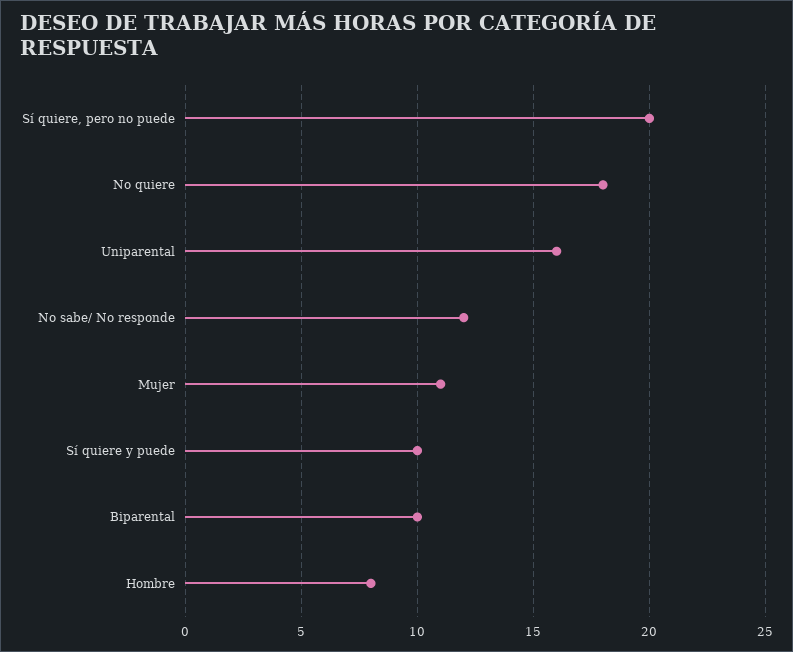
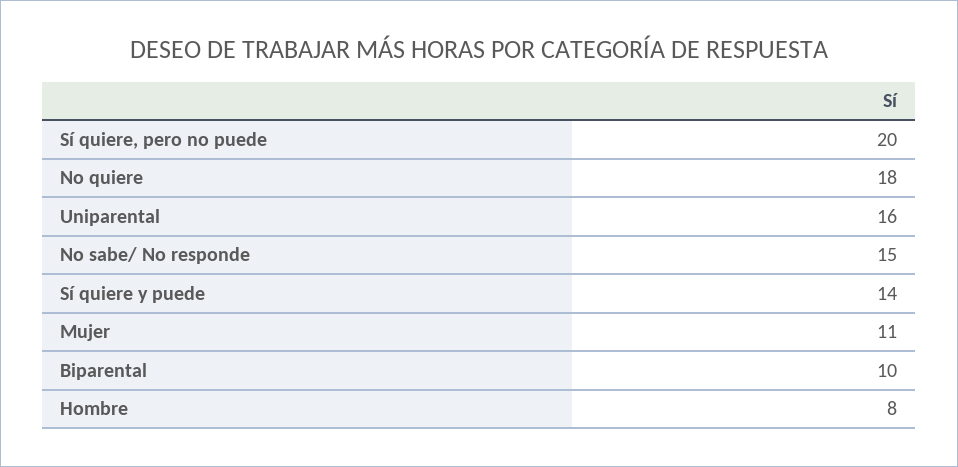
  {
    "Sí quiere, pero no puede": 20,
    "No quiere": 18,
    "Uniparental": 16,
-   "No sabe/ No responde": 12,
+   "No sabe/ No responde": 15,
    "Mujer": 11,
-   "Sí quiere y puede": 10,
+   "Sí quiere y puede": 14,
    "Biparental": 10,
    "Hombre": 8
  }

